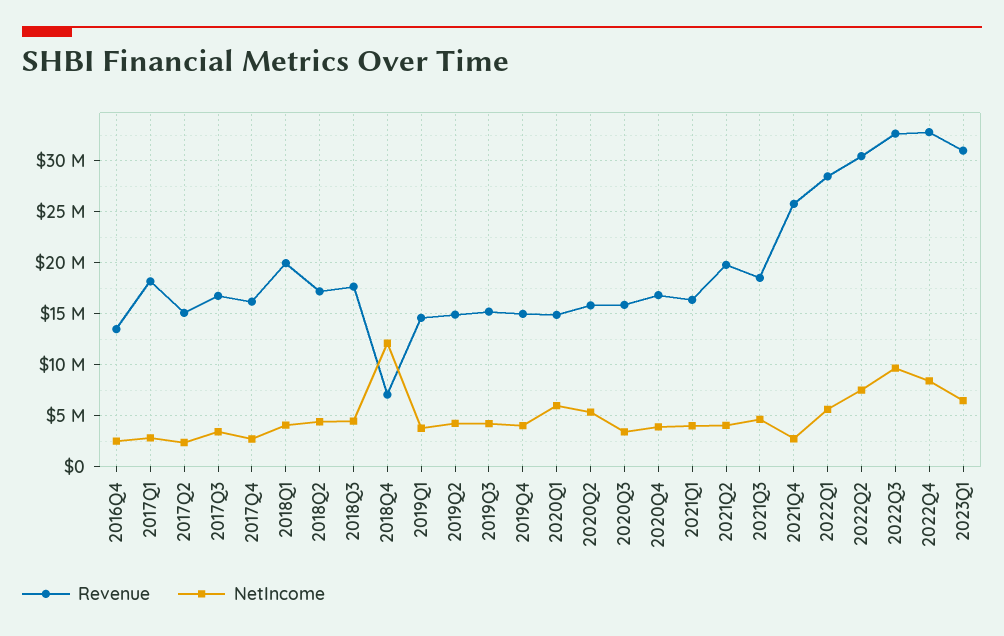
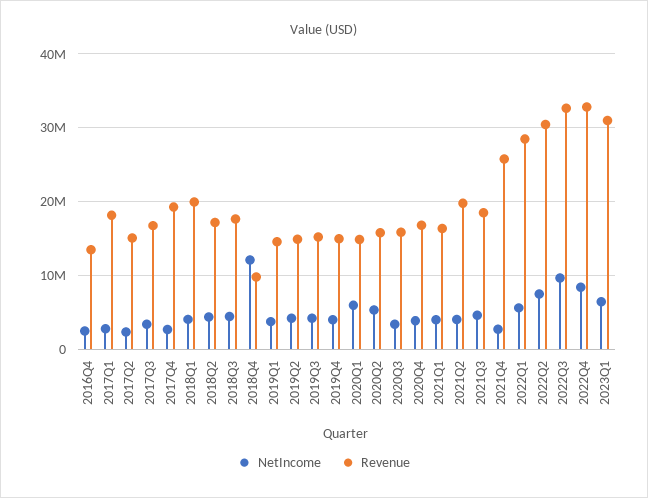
  {
    "Revenue": {
      "2016Q4": 13000000,
      "2017Q1": 18000000,
      "2017Q2": 15000000,
      "2017Q3": 17000000,
-     "2017Q4": 16000000,
+     "2017Q4": 19000000,
      "2018Q1": 20000000,
      "2018Q2": 17000000,
      "2018Q3": 18000000,
-     "2018Q4": 7000000,
+     "2018Q4": 10000000,
      "2019Q1": 15000000,
      "2019Q2": 15000000,
      "2019Q3": 15000000,
      "2019Q4": 15000000,
      "2020Q1": 15000000,
      "2020Q2": 16000000,
      "2020Q3": 16000000,
      "2020Q4": 17000000,
      "2021Q1": 16000000,
      "2021Q2": 20000000,
      "2021Q3": 18000000,
      "2021Q4": 26000000,
      "2022Q1": 28000000,
      "2022Q2": 30000000,
      "2022Q3": 33000000,
      "2022Q4": 33000000,
      "2023Q1": 31000000
    },
    "NetIncome": {
      "2016Q4": 2000000,
      "2017Q1": 3000000,
      "2017Q2": 2000000,
      "2017Q3": 3000000,
      "2017Q4": 3000000,
      "2018Q1": 4000000,
      "2018Q2": 4000000,
      "2018Q3": 4000000,
      "2018Q4": 12000000,
      "2019Q1": 4000000,
      "2019Q2": 4000000,
      "2019Q3": 4000000,
      "2019Q4": 4000000,
      "2020Q1": 6000000,
      "2020Q2": 5000000,
      "2020Q3": 3000000,
      "2020Q4": 4000000,
      "2021Q1": 4000000,
      "2021Q2": 4000000,
      "2021Q3": 5000000,
      "2021Q4": 3000000,
      "2022Q1": 6000000,
      "2022Q2": 7000000,
      "2022Q3": 10000000,
      "2022Q4": 8000000,
      "2023Q1": 6000000
    }
  }

